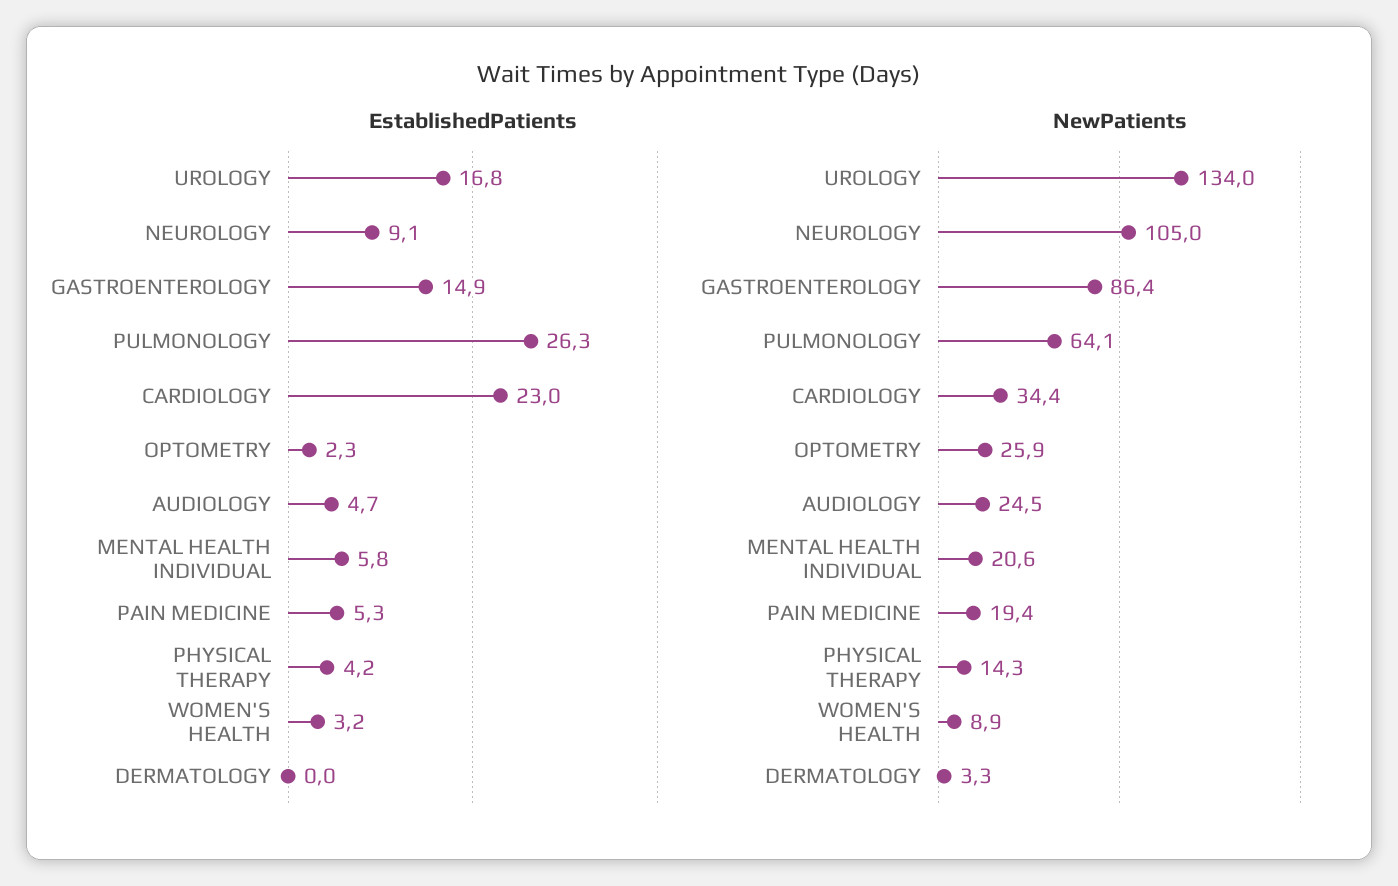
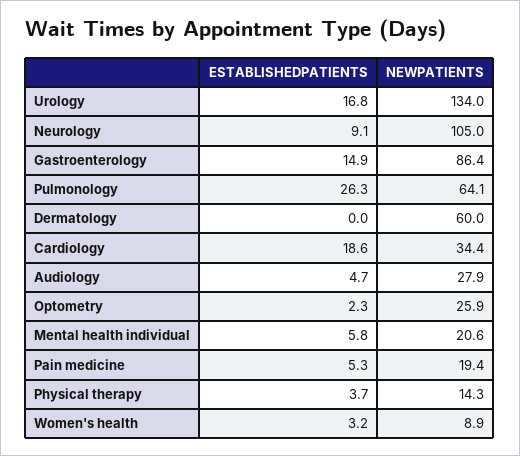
  {
    "EstablishedPatients": {
      "UROLOGY": 16.8,
      "NEUROLOGY": 9.1,
      "GASTROENTEROLOGY": 14.9,
      "PULMONOLOGY": 26.3,
-     "CARDIOLOGY": 23,
+     "CARDIOLOGY": 18.6,
      "OPTOMETRY": 2.3,
      "AUDIOLOGY": 4.7,
      "MENTAL HEALTH INDIVIDUAL": 5.8,
      "PAIN MEDICINE": 5.3,
-     "PHYSICAL THERAPY": 4.2,
+     "PHYSICAL THERAPY": 3.7,
      "WOMEN'S HEALTH": 3.2,
      "DERMATOLOGY": 0
    },
    "NewPatients": {
      "UROLOGY": 134,
      "NEUROLOGY": 105,
      "GASTROENTEROLOGY": 86.4,
      "PULMONOLOGY": 64.1,
      "CARDIOLOGY": 34.4,
      "OPTOMETRY": 25.9,
-     "AUDIOLOGY": 24.5,
+     "AUDIOLOGY": 27.9,
      "MENTAL HEALTH INDIVIDUAL": 20.6,
      "PAIN MEDICINE": 19.4,
      "PHYSICAL THERAPY": 14.3,
      "WOMEN'S HEALTH": 8.9,
-     "DERMATOLOGY": 3.3
+     "DERMATOLOGY": 60
    }
  }

